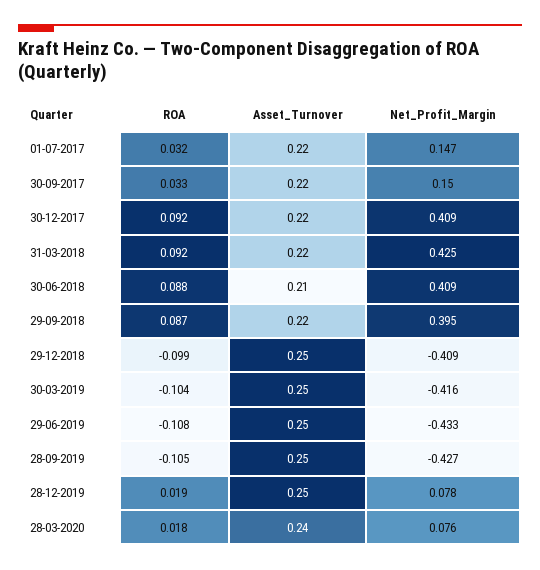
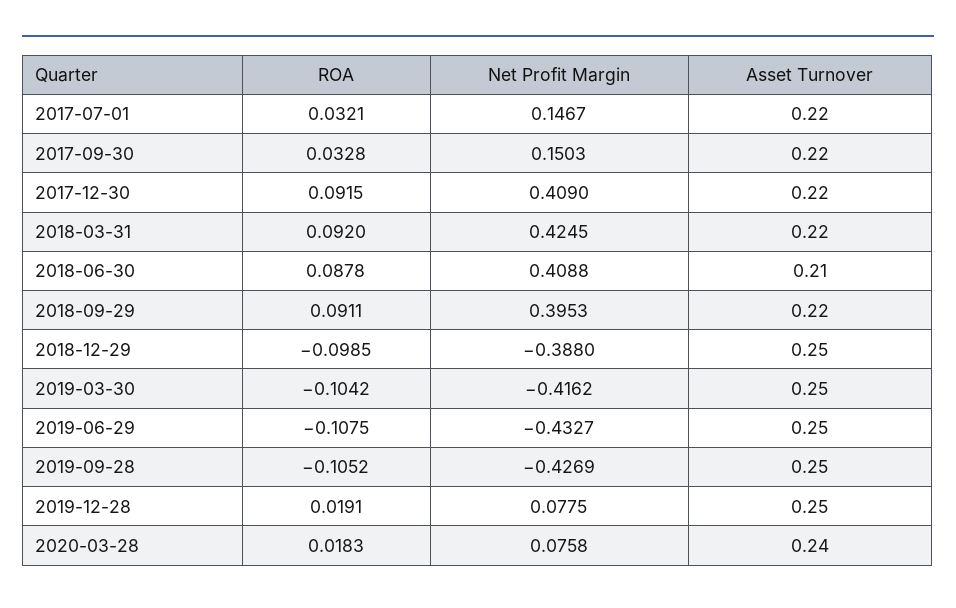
  {
    "ROA": {
      "01-07-2017": 0.0321,
      "30-09-2017": 0.0328,
      "30-12-2017": 0.0915,
      "31-03-2018": 0.092,
      "30-06-2018": 0.0878,
-     "29-09-2018": 0.087,
+     "29-09-2018": 0.0911,
      "29-12-2018": -0.0985,
      "30-03-2019": -0.1042,
      "29-06-2019": -0.1075,
      "28-09-2019": -0.1052,
      "28-12-2019": 0.0191,
      "28-03-2020": 0.0183
    },
    "Asset_Turnover": {
      "01-07-2017": 0.22,
      "30-09-2017": 0.22,
      "30-12-2017": 0.22,
      "31-03-2018": 0.22,
      "30-06-2018": 0.21,
      "29-09-2018": 0.22,
      "29-12-2018": 0.25,
      "30-03-2019": 0.25,
      "29-06-2019": 0.25,
      "28-09-2019": 0.25,
      "28-12-2019": 0.25,
      "28-03-2020": 0.24
    },
    "Net_Profit_Margin": {
      "01-07-2017": 0.1467,
      "30-09-2017": 0.1503,
      "30-12-2017": 0.409,
      "31-03-2018": 0.4245,
      "30-06-2018": 0.4088,
      "29-09-2018": 0.3953,
-     "29-12-2018": -0.409,
+     "29-12-2018": -0.388,
      "30-03-2019": -0.4162,
      "29-06-2019": -0.4327,
      "28-09-2019": -0.4269,
      "28-12-2019": 0.0775,
      "28-03-2020": 0.0758
    }
  }

